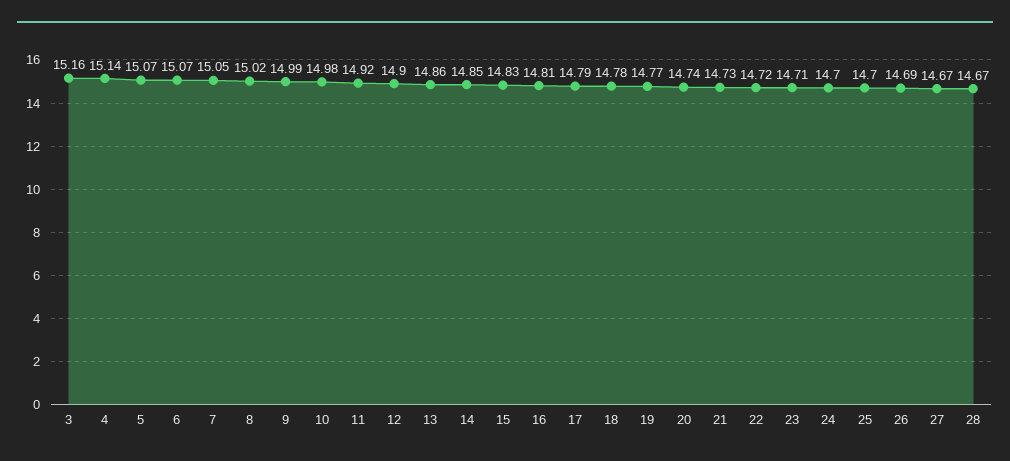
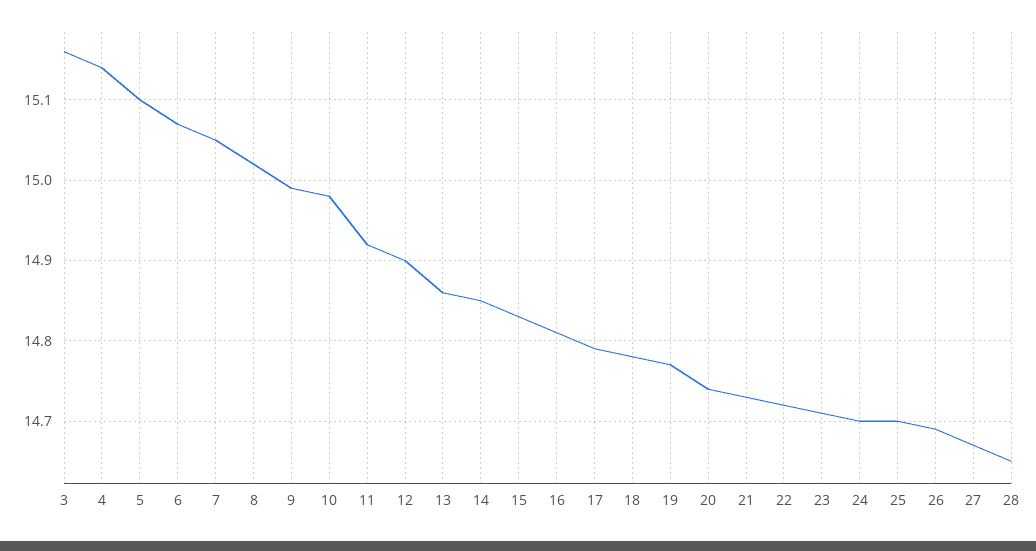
  {
    "3": 15.16,
    "4": 15.14,
-   "5": 15.07,
+   "5": 15.1,
    "6": 15.07,
    "7": 15.05,
    "8": 15.02,
    "9": 14.99,
    "10": 14.98,
    "11": 14.92,
    "12": 14.9,
    "13": 14.86,
    "14": 14.85,
    "15": 14.83,
    "16": 14.81,
    "17": 14.79,
    "18": 14.78,
    "19": 14.77,
    "20": 14.74,
    "21": 14.73,
    "22": 14.72,
    "23": 14.71,
    "24": 14.7,
    "25": 14.7,
    "26": 14.69,
    "27": 14.67,
-   "28": 14.67
+   "28": 14.65
  }

